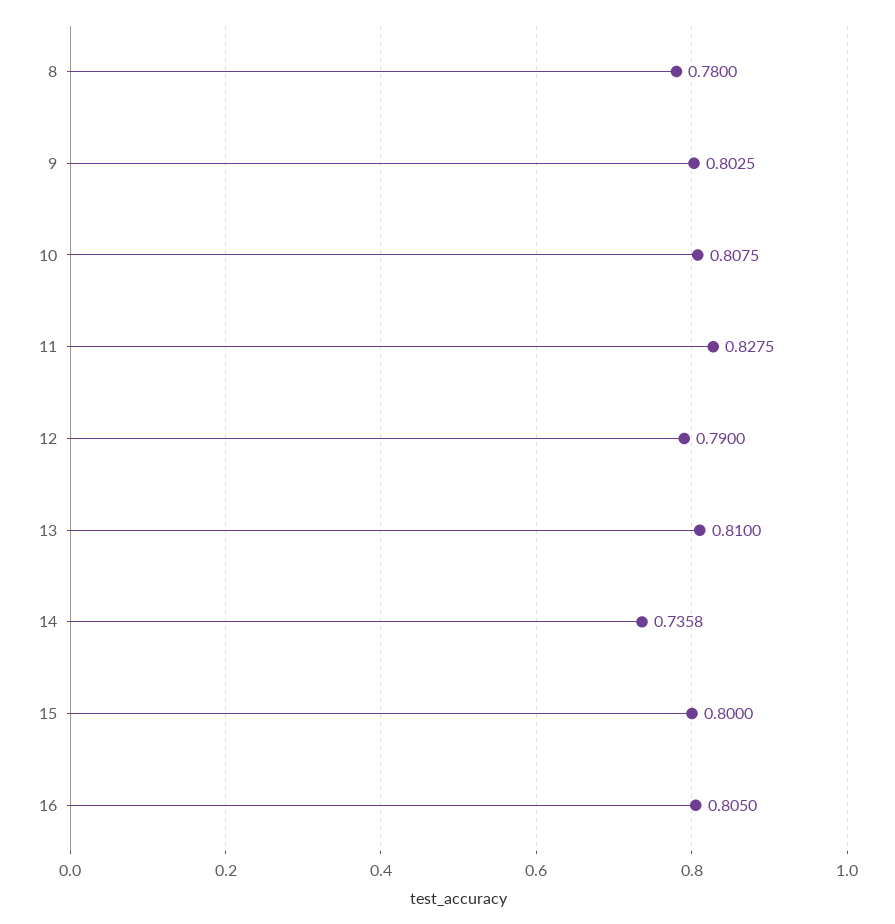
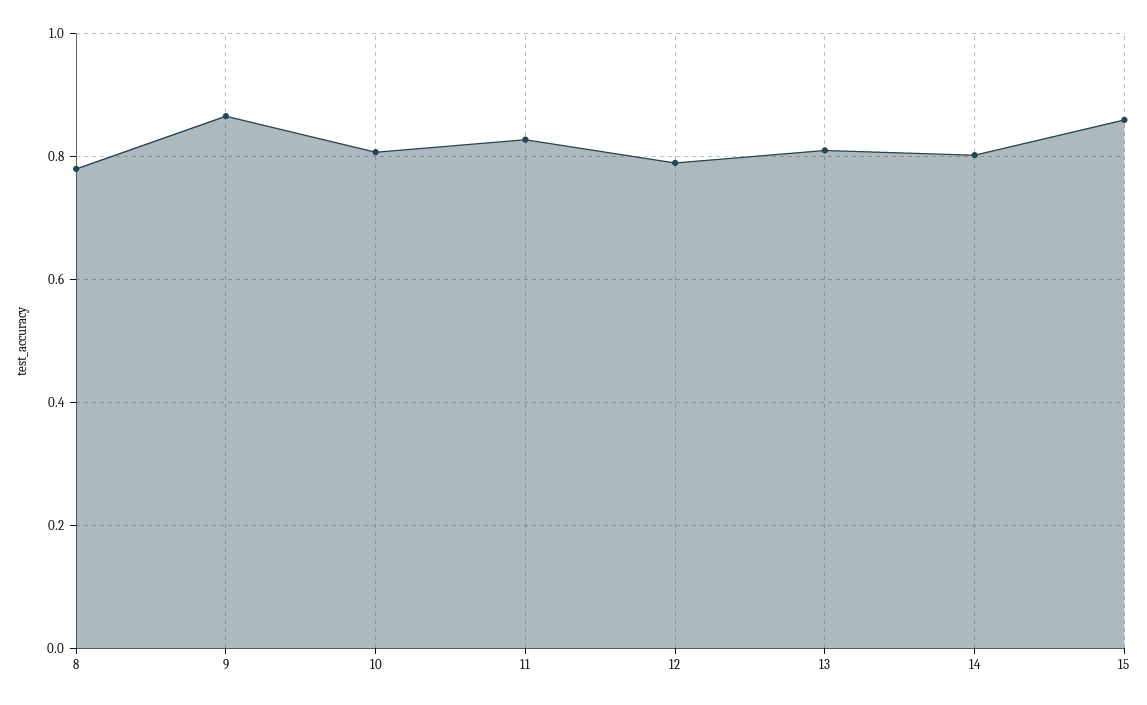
  {
    "8": 0.78,
-   "9": 0.8025,
+   "9": 0.86,
    "10": 0.8075,
    "11": 0.8275,
    "12": 0.79,
    "13": 0.81,
-   "14": 0.7358,
+   "14": 0.8,
-   "15": 0.8,
+   "15": 0.86
-   "16": 0.805
  }

